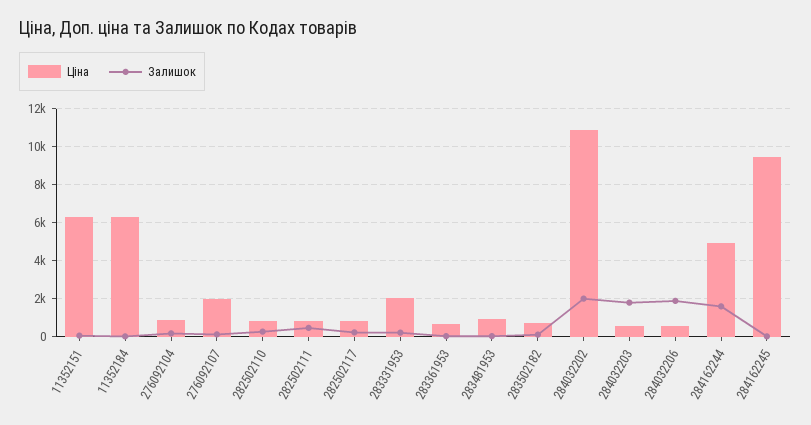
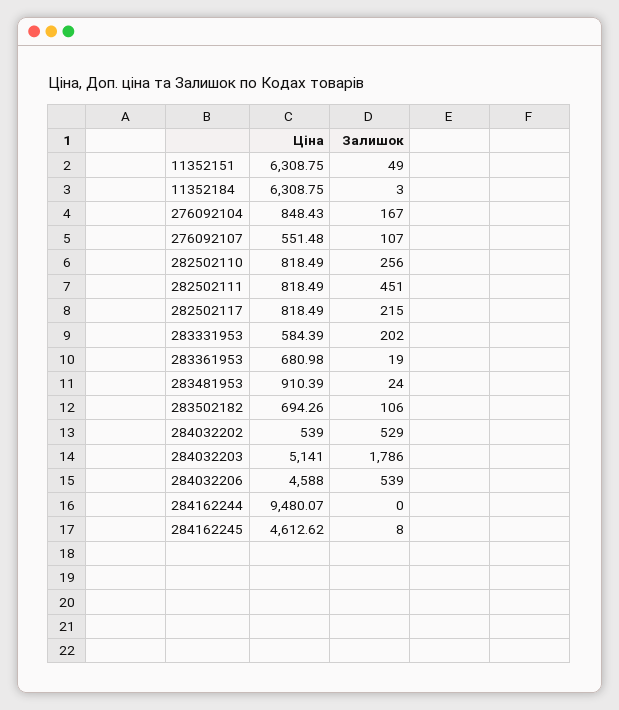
  {
    "Ціна": {
      "11352151": 6308.75,
      "11352184": 6308.75,
      "276092104": 848.43,
-     "276092107": 2000,
+     "276092107": 551.48,
      "282502110": 818.49,
      "282502111": 818.49,
      "282502117": 818.49,
-     "283331953": 2000,
+     "283331953": 584.39,
      "283361953": 680.98,
      "283481953": 910.39,
      "283502182": 694.26,
-     "284032202": 11000,
+     "284032202": 539,
-     "284032203": 500,
+     "284032203": 5141,
-     "284032206": 500,
+     "284032206": 4588,
-     "284162244": 5000,
+     "284162244": 9480.07,
-     "284162245": 9500
+     "284162245": 4612.62
    },
    "Залишок": {
      "11352151": 49,
      "11352184": 3,
      "276092104": 167,
      "276092107": 107,
      "282502110": 256,
      "282502111": 451,
      "282502117": 215,
      "283331953": 202,
      "283361953": 19,
      "283481953": 24,
      "283502182": 106,
-     "284032202": 2000,
+     "284032202": 529,
      "284032203": 1786,
-     "284032206": 2000,
+     "284032206": 539,
-     "284162244": 1500,
+     "284162244": 0,
      "284162245": 8
    }
  }

